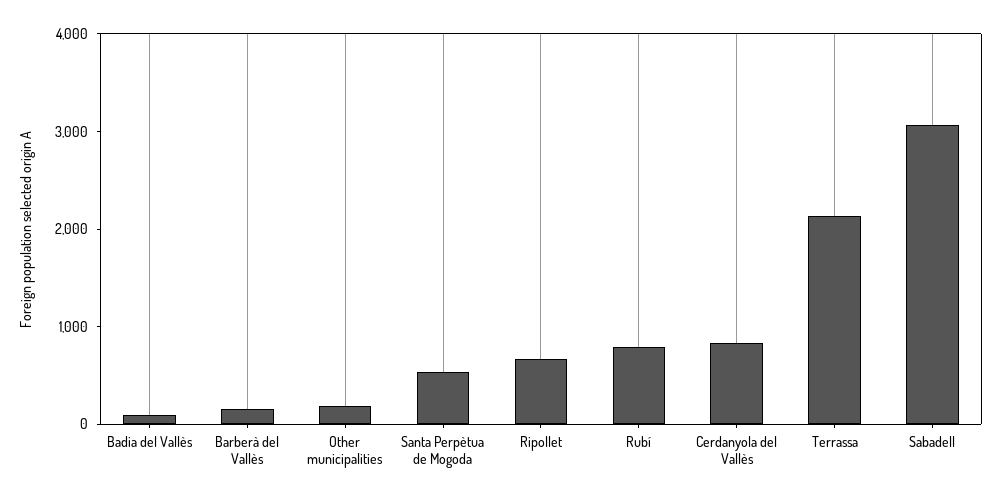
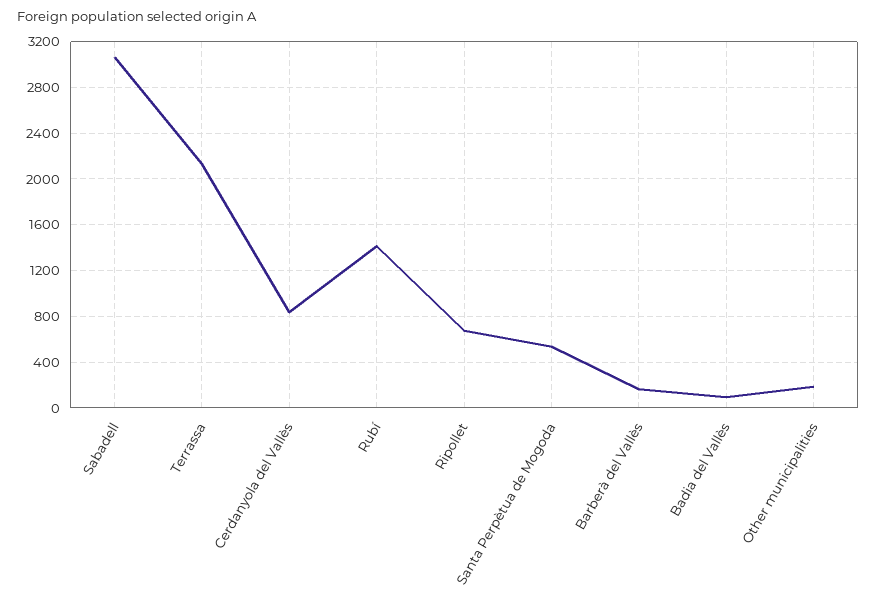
  {
    "Badia del Vallès": 100,
    "Barberà del Vallès": 200,
    "Other municipalities": 200,
    "Santa Perpètua de Mogoda": 500,
    "Ripollet": 700,
-   "Rubí": 800,
+   "Rubí": 1400,
    "Cerdanyola del Vallès": 800,
    "Terrassa": 2100,
    "Sabadell": 3100
  }

